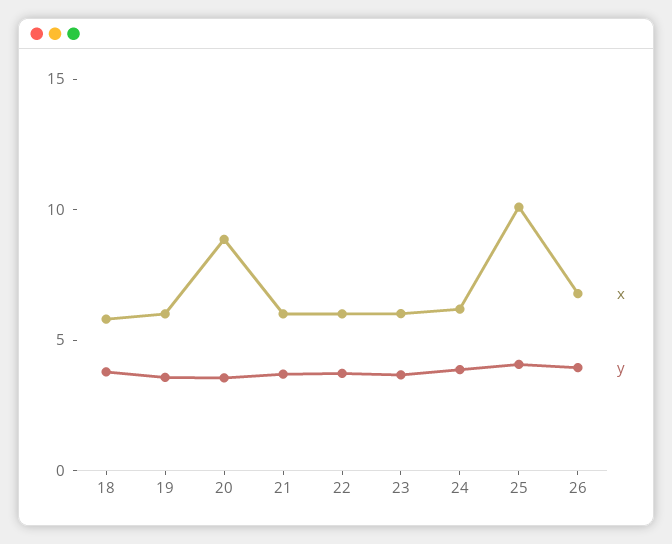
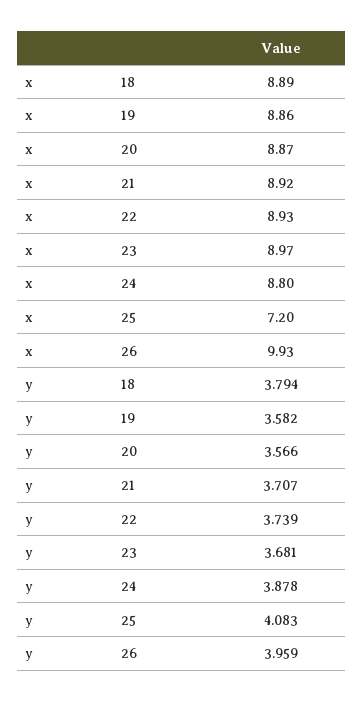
  {
    "x": {
-     "18": 6,
+     "18": 8.89,
-     "19": 6,
+     "19": 8.86,
      "20": 8.87,
-     "21": 6,
+     "21": 8.92,
-     "22": 6,
+     "22": 8.93,
-     "23": 6,
+     "23": 8.97,
-     "24": 6,
+     "24": 8.8,
-     "25": 10,
+     "25": 7.2,
-     "26": 7
+     "26": 9.93
    },
    "y": {
      "18": 3.794,
      "19": 3.582,
      "20": 3.566,
      "21": 3.707,
      "22": 3.739,
      "23": 3.681,
      "24": 3.878,
      "25": 4.083,
      "26": 3.959
    }
  }

